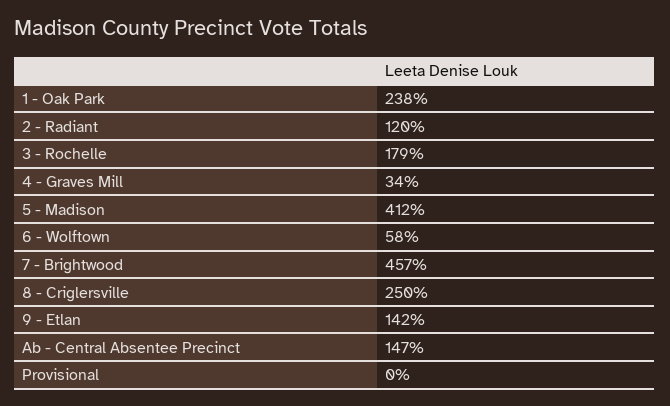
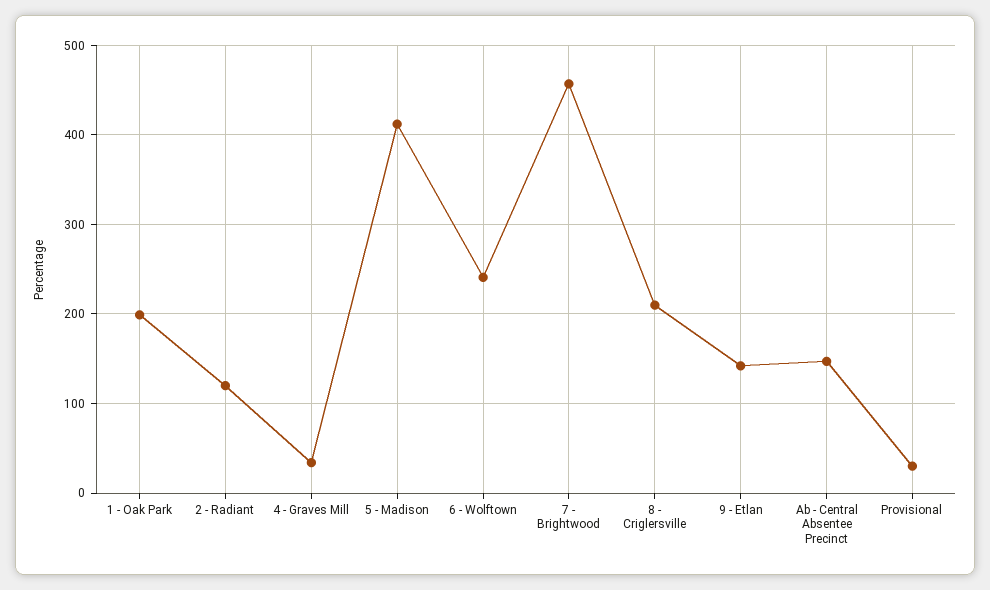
  {
-   "1 - Oak Park": 238,
+   "1 - Oak Park": 200,
    "2 - Radiant": 120,
-   "3 - Rochelle": 179,
    "4 - Graves Mill": 34,
    "5 - Madison": 412,
-   "6 - Wolftown": 58,
+   "6 - Wolftown": 240,
    "7 - Brightwood": 457,
-   "8 - Criglersville": 250,
+   "8 - Criglersville": 210,
    "9 - Etlan": 142,
    "Ab - Central Absentee Precinct": 147,
-   "Provisional": 0
+   "Provisional": 30
  }

